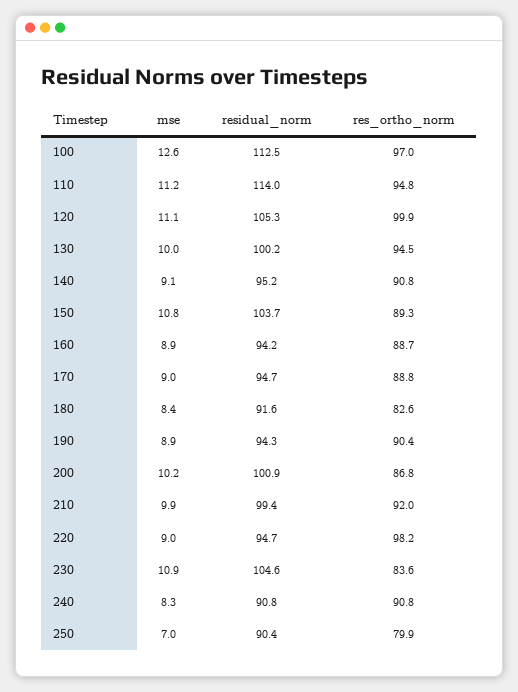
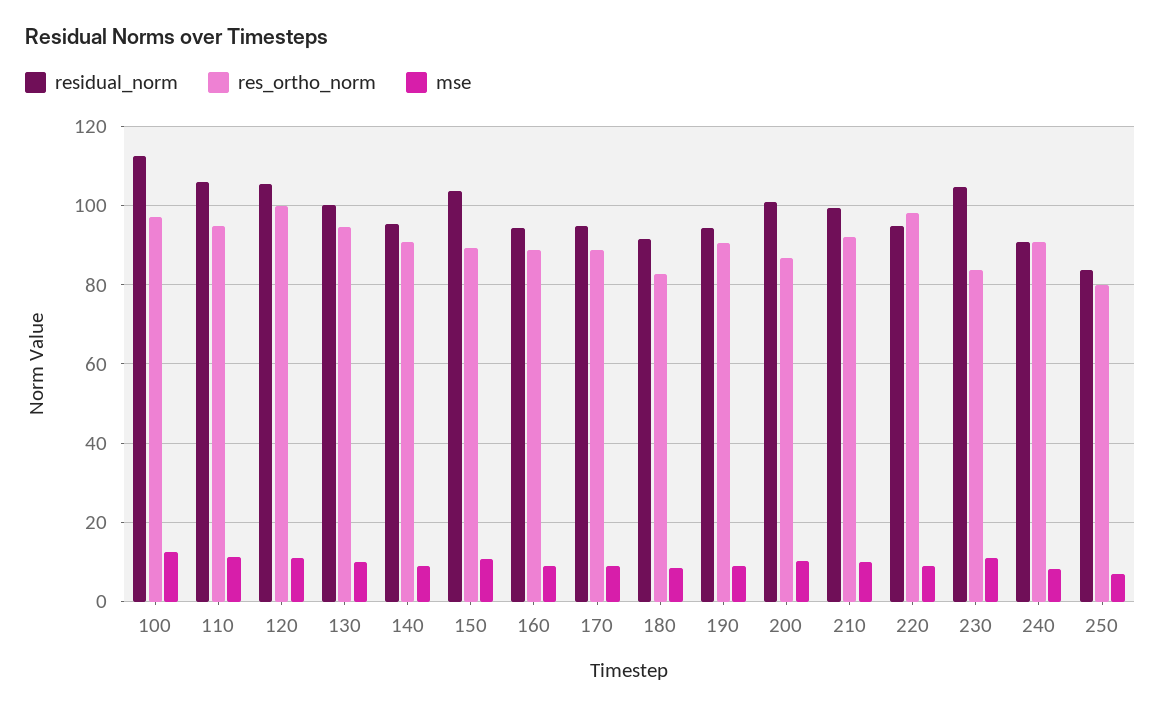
  {
    "mse": {
      "100": 12.6,
      "110": 11.2,
      "120": 11.1,
      "130": 10,
      "140": 9.1,
      "150": 10.8,
      "160": 8.9,
      "170": 9,
      "180": 8.4,
      "190": 8.9,
      "200": 10.2,
      "210": 9.9,
      "220": 9,
      "230": 10.9,
      "240": 8.3,
      "250": 7
    },
    "residual_norm": {
      "100": 112.5,
-     "110": 114,
+     "110": 106,
      "120": 105.3,
      "130": 100.2,
      "140": 95.2,
      "150": 103.7,
      "160": 94.2,
      "170": 94.7,
      "180": 91.6,
      "190": 94.3,
      "200": 100.9,
      "210": 99.4,
      "220": 94.7,
      "230": 104.6,
      "240": 90.8,
-     "250": 90.4
+     "250": 84
    },
    "res_ortho_norm": {
      "100": 97,
      "110": 94.8,
      "120": 99.9,
      "130": 94.5,
      "140": 90.8,
      "150": 89.3,
      "160": 88.7,
      "170": 88.8,
      "180": 82.6,
      "190": 90.4,
      "200": 86.8,
      "210": 92,
      "220": 98.2,
      "230": 83.6,
      "240": 90.8,
      "250": 79.9
    }
  }

